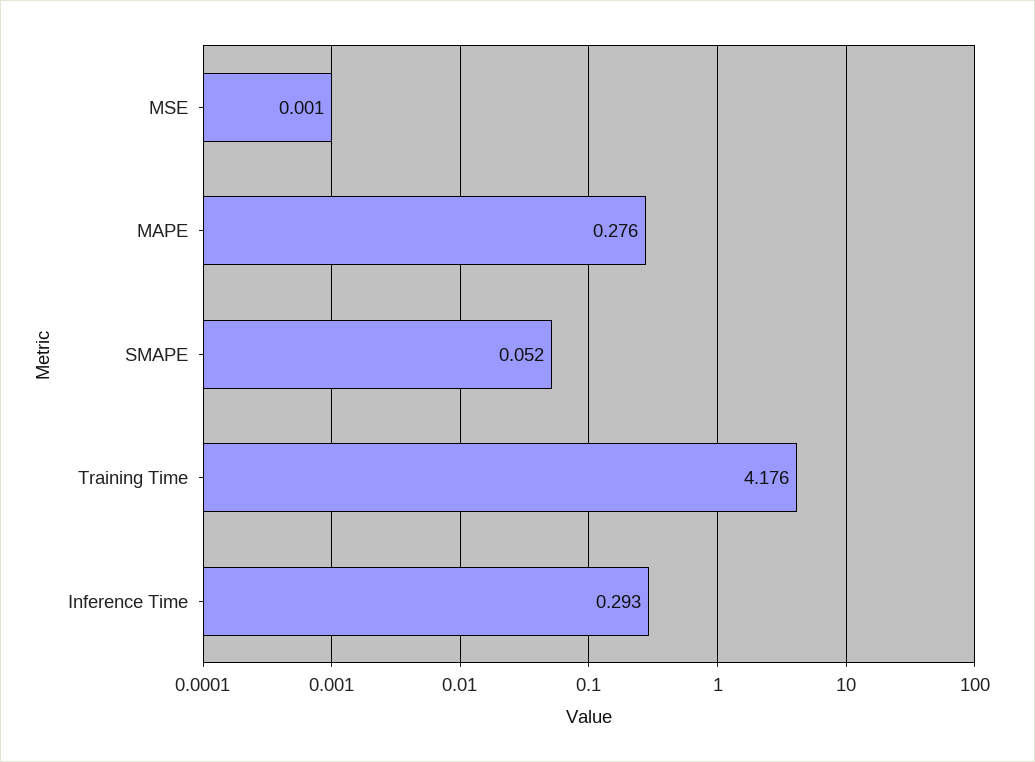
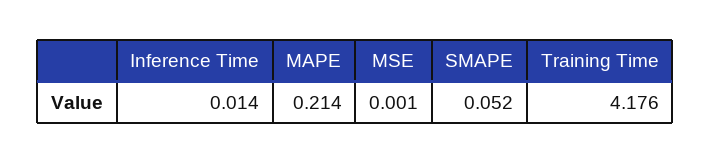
  {
    "MSE": 0.001,
-   "MAPE": 0.276,
+   "MAPE": 0.214,
    "SMAPE": 0.052,
    "Training Time": 4.176,
-   "Inference Time": 0.293
+   "Inference Time": 0.014
  }

